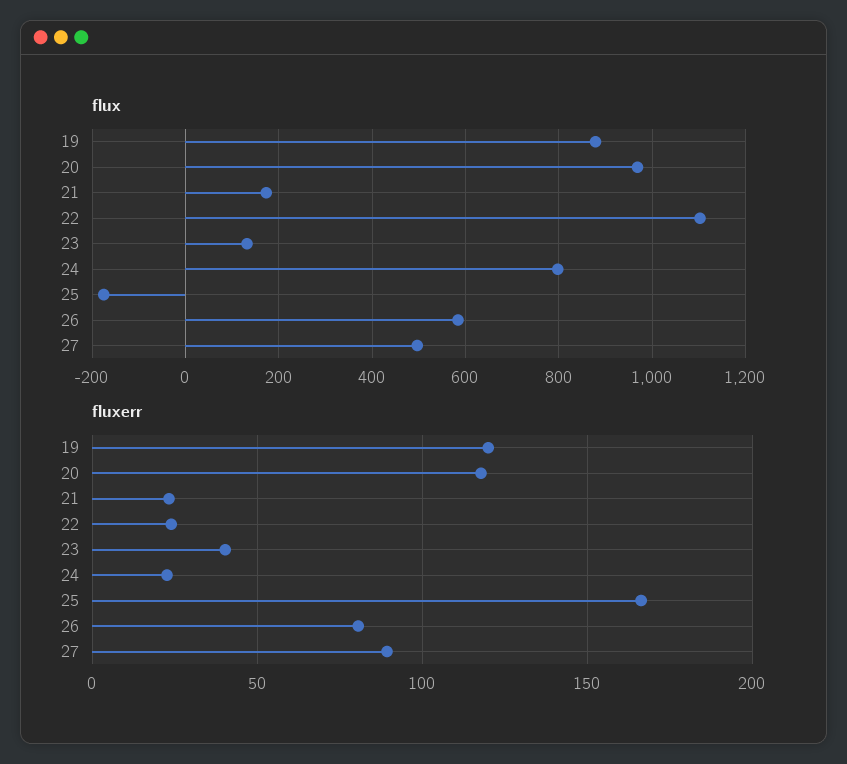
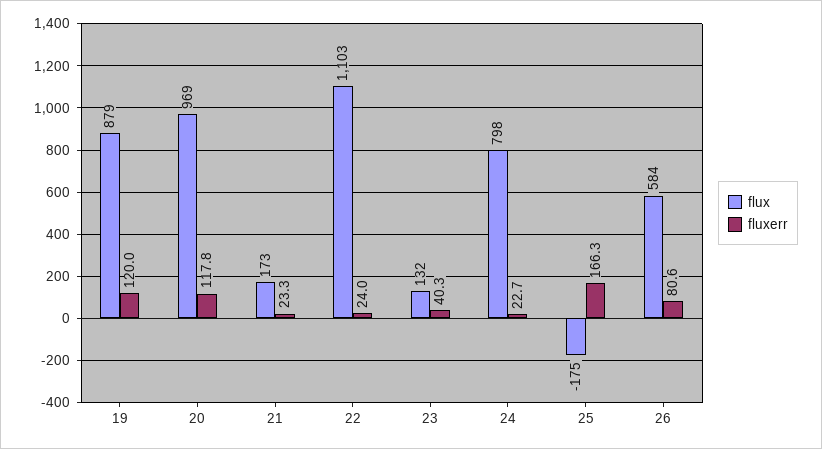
  {
    "flux": {
      "19": 879,
      "20": 969,
      "21": 173,
      "22": 1103,
      "23": 132,
      "24": 798,
      "25": -175,
-     "26": 584,
+     "26": 584
-     "27": 500
    },
    "fluxerr": {
      "19": 120,
      "20": 117.8,
      "21": 23.3,
      "22": 24,
      "23": 40.3,
      "24": 22.7,
      "25": 166.3,
-     "26": 80.6,
+     "26": 80.6
-     "27": 90
    }
  }

